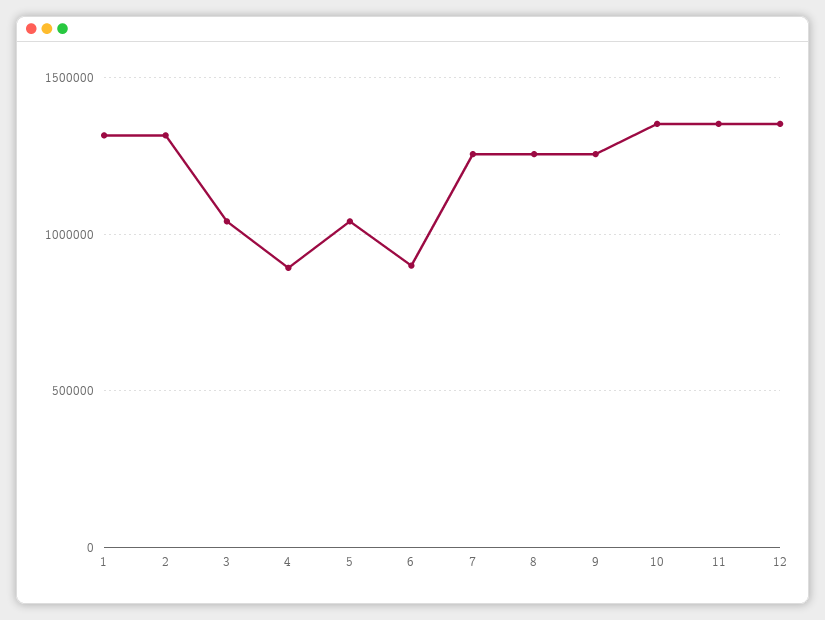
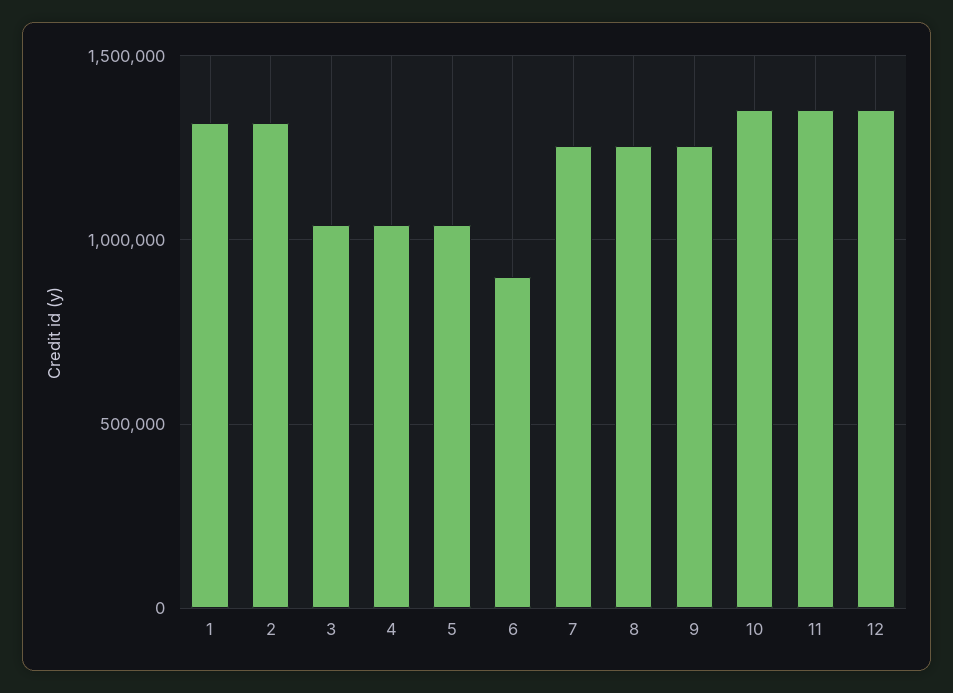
  {
    "1": 1300000,
    "2": 1300000,
    "3": 1050000,
-   "4": 900000,
+   "4": 1050000,
    "5": 1050000,
    "6": 900000,
    "7": 1250000,
    "8": 1250000,
    "9": 1250000,
    "10": 1350000,
    "11": 1350000,
    "12": 1350000
  }

